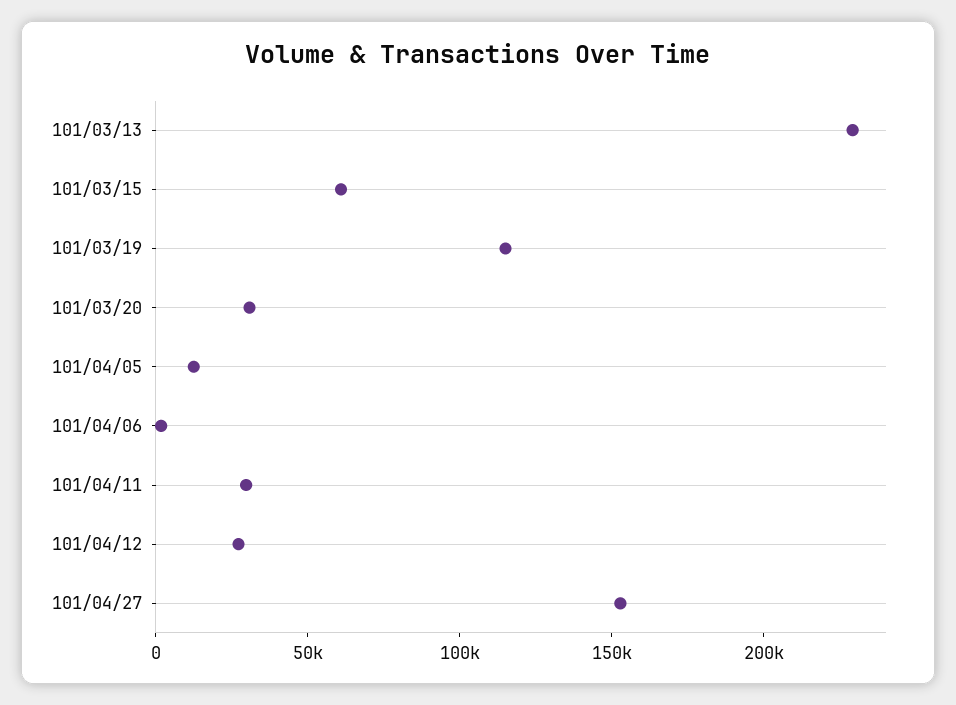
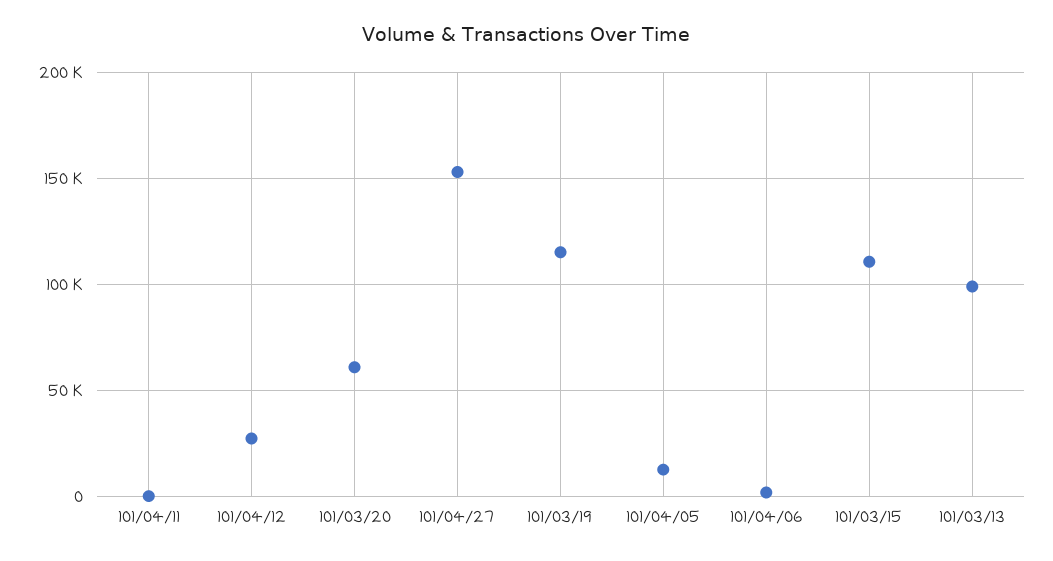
  {
-   "101/03/13": 230000,
+   "101/03/13": 100000,
-   "101/03/15": 60000,
+   "101/03/15": 110000,
    "101/03/19": 115000,
-   "101/03/20": 30000,
+   "101/03/20": 60000,
    "101/04/05": 15000,
    "101/04/06": 0,
-   "101/04/11": 30000,
+   "101/04/11": 0,
    "101/04/12": 25000,
    "101/04/27": 155000
  }

